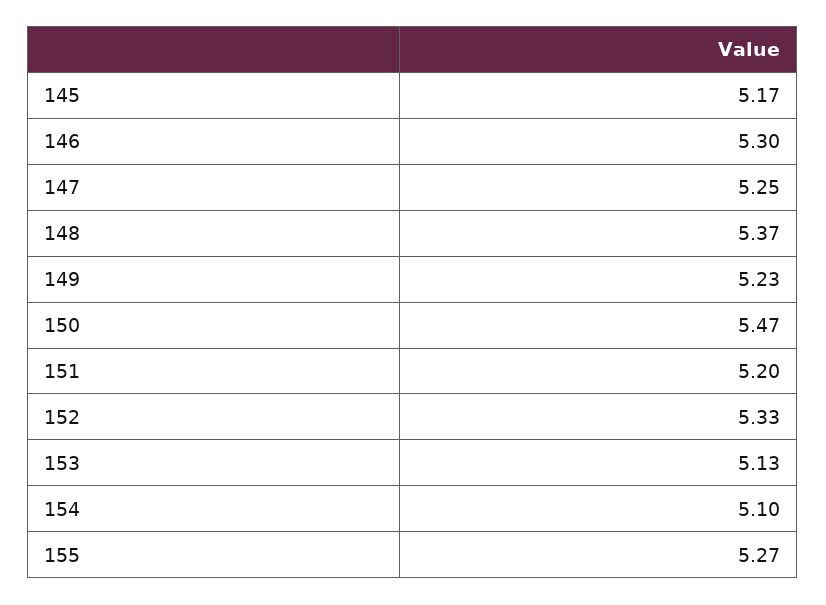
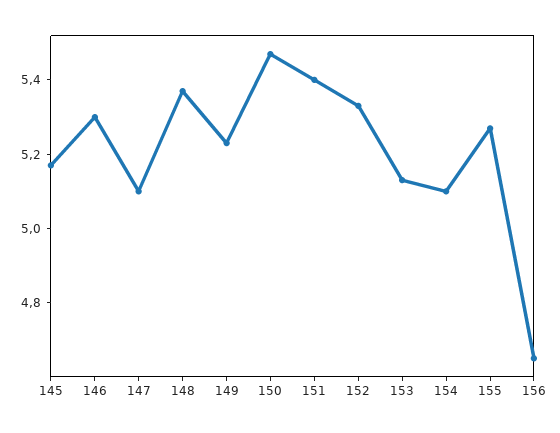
  {
    "145": 5.17,
    "146": 5.3,
-   "147": 5.25,
+   "147": 5.1,
    "148": 5.37,
    "149": 5.23,
    "150": 5.47,
-   "151": 5.2,
+   "151": 5.4,
    "152": 5.33,
    "153": 5.13,
    "154": 5.1,
-   "155": 5.27
+   "155": 5.27,
+   "156": 4.65
  }

